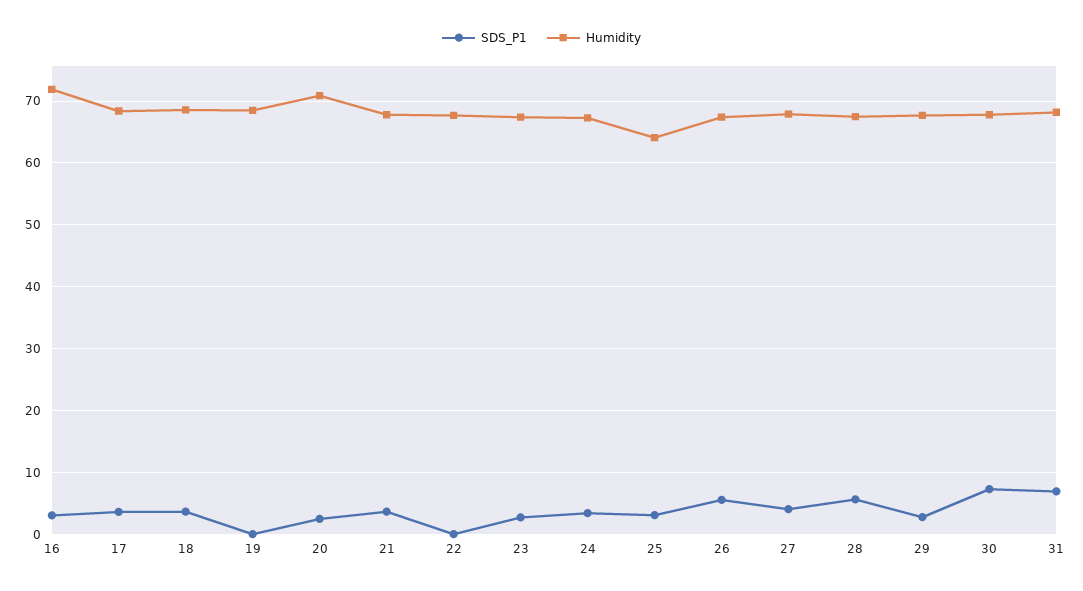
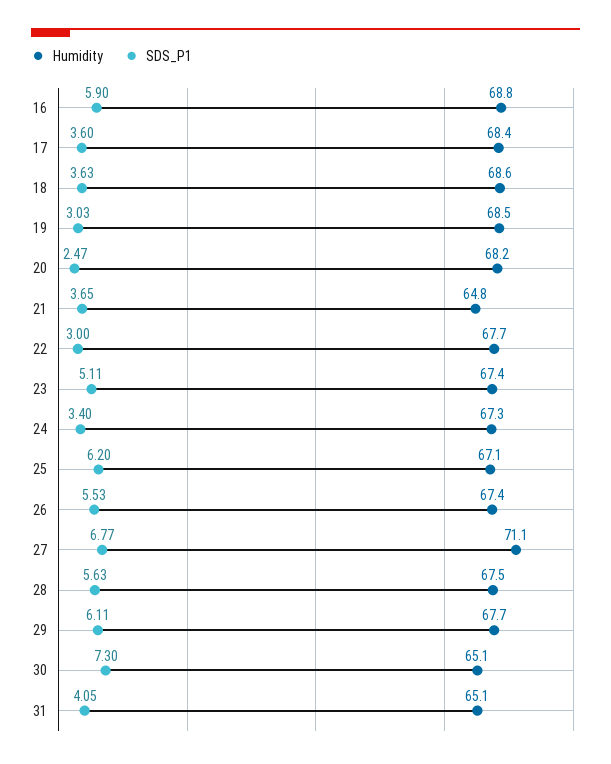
  {
    "SDS_P1": {
-     "16": 3,
+     "16": 5.9,
      "17": 3.6,
      "18": 3.63,
-     "19": 0,
+     "19": 3.03,
      "20": 2.47,
      "21": 3.65,
-     "22": 0,
+     "22": 3,
-     "23": 3,
+     "23": 5.11,
      "24": 3.4,
-     "25": 3,
+     "25": 6.2,
      "26": 5.53,
-     "27": 4,
+     "27": 6.77,
      "28": 5.63,
-     "29": 3,
+     "29": 6.11,
      "30": 7.3,
-     "31": 7
+     "31": 4.05
    },
    "Humidity": {
-     "16": 72,
+     "16": 68.8,
      "17": 68.4,
      "18": 68.6,
      "19": 68.5,
-     "20": 71,
+     "20": 68.2,
-     "21": 68,
+     "21": 64.8,
      "22": 67.7,
      "23": 67.4,
      "24": 67.3,
-     "25": 64,
+     "25": 67.1,
      "26": 67.4,
-     "27": 68,
+     "27": 71.1,
      "28": 67.5,
      "29": 67.7,
-     "30": 68,
+     "30": 65.1,
-     "31": 68
+     "31": 65.1
    }
  }

